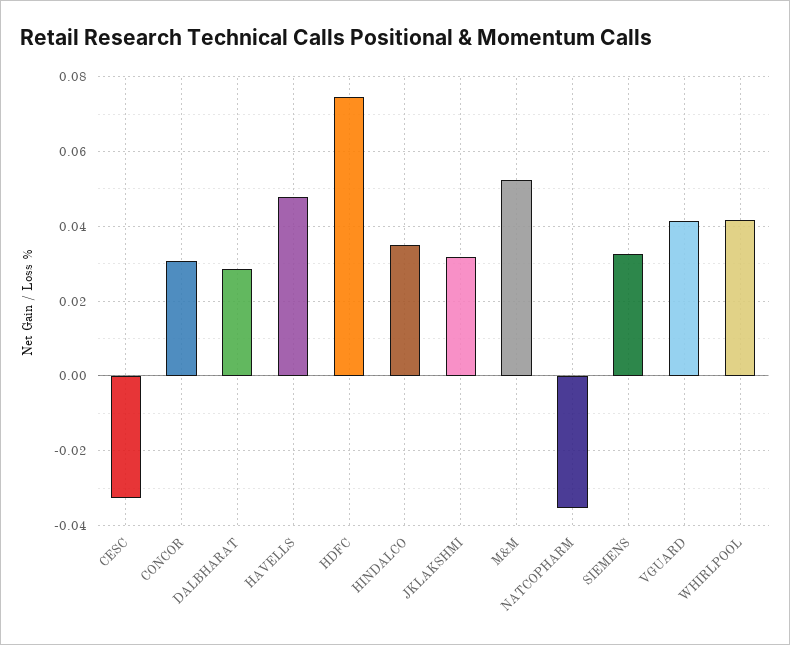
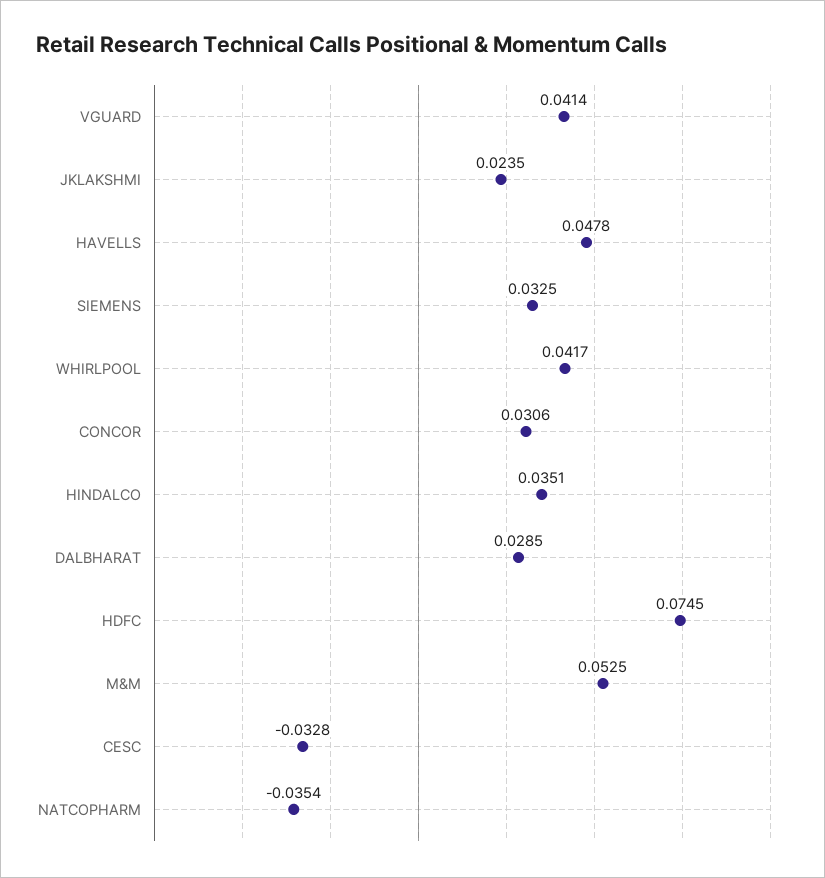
  {
    "CESC": -0.0328,
    "CONCOR": 0.0306,
    "DALBHARAT": 0.0285,
    "HAVELLS": 0.0478,
    "HDFC": 0.0745,
    "HINDALCO": 0.0351,
-   "JKLAKSHMI": 0.032,
+   "JKLAKSHMI": 0.0235,
    "M&M": 0.0525,
    "NATCOPHARM": -0.0354,
    "SIEMENS": 0.0325,
    "VGUARD": 0.0414,
    "WHIRLPOOL": 0.0417
  }

